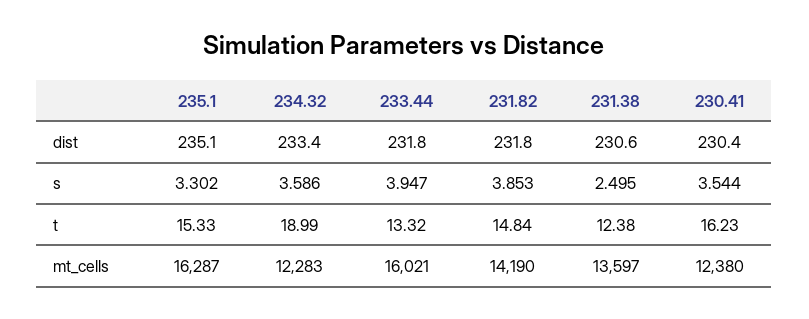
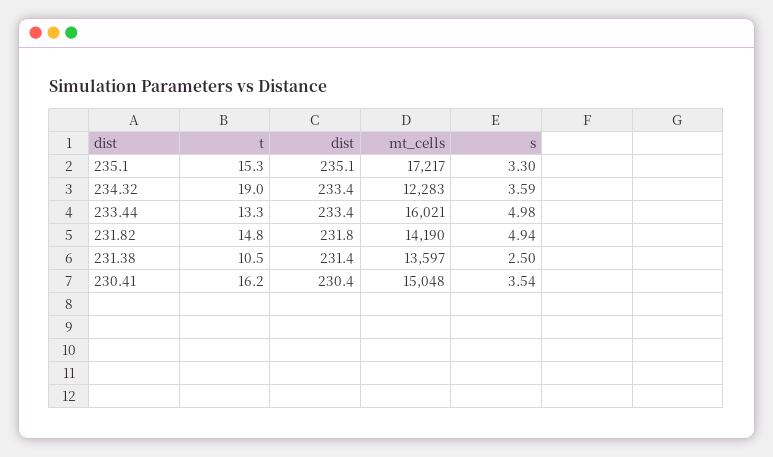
  {
    "235.1": {
      "dist": 235.1,
      "s": 3.302,
      "t": 15.33,
-     "mt_cells": 16287
+     "mt_cells": 17217
    },
    "234.32": {
      "dist": 233.4,
      "s": 3.586,
      "t": 18.99,
      "mt_cells": 12283
    },
    "233.44": {
-     "dist": 231.8,
+     "dist": 233.4,
-     "s": 3.947,
+     "s": 4.98,
      "t": 13.32,
      "mt_cells": 16021
    },
    "231.82": {
      "dist": 231.8,
-     "s": 3.853,
+     "s": 4.94,
      "t": 14.84,
      "mt_cells": 14190
    },
    "231.38": {
-     "dist": 230.6,
+     "dist": 231.4,
      "s": 2.495,
-     "t": 12.38,
+     "t": 10.5,
      "mt_cells": 13597
    },
    "230.41": {
      "dist": 230.4,
      "s": 3.544,
      "t": 16.23,
-     "mt_cells": 12380
+     "mt_cells": 15048
    }
  }

